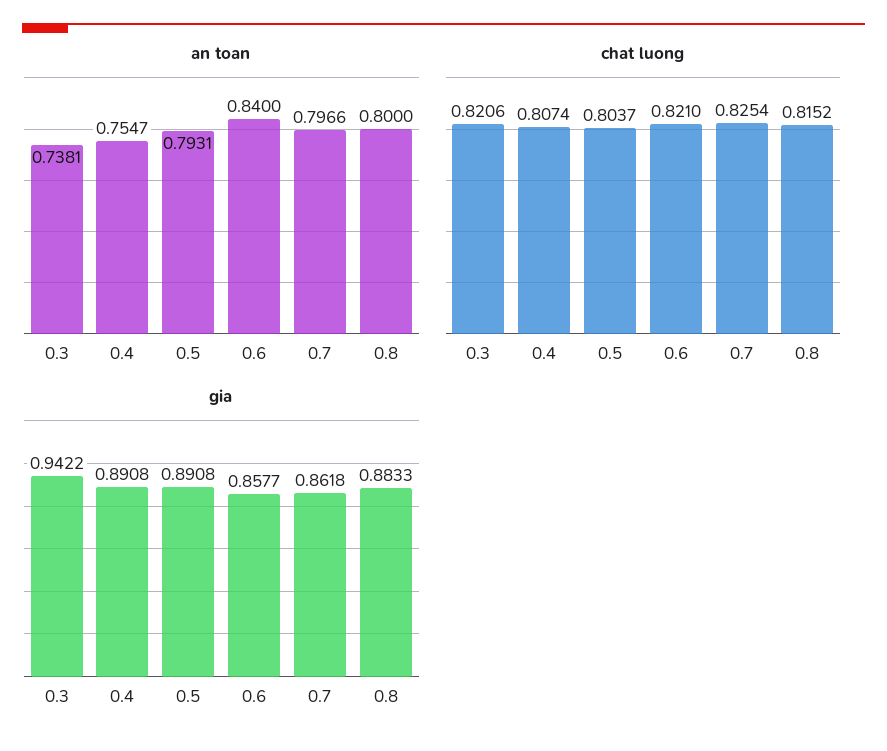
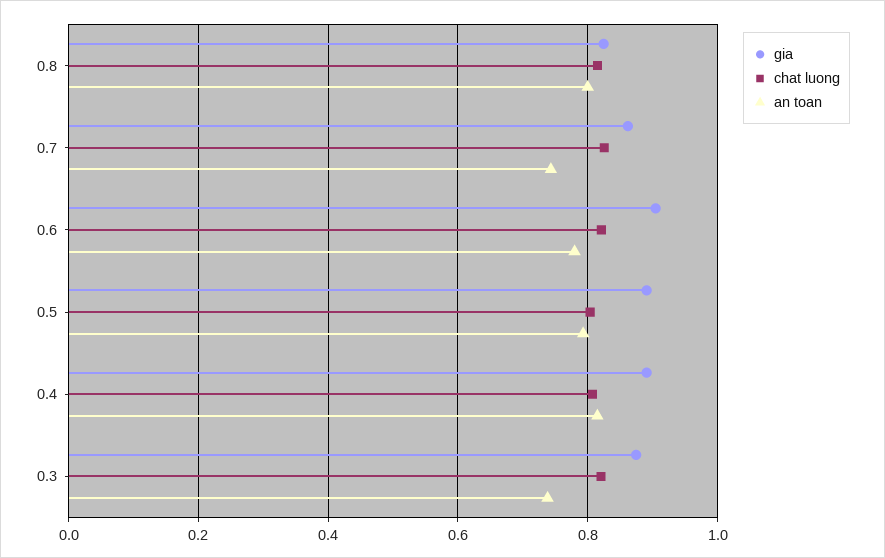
  {
    "an toan": {
      "0.3": 0.7381,
-     "0.4": 0.7547,
+     "0.4": 0.82,
      "0.5": 0.7931,
-     "0.6": 0.84,
+     "0.6": 0.78,
-     "0.7": 0.7966,
+     "0.7": 0.74,
      "0.8": 0.8
    },
    "chat luong": {
      "0.3": 0.8206,
      "0.4": 0.8074,
      "0.5": 0.8037,
      "0.6": 0.821,
      "0.7": 0.8254,
      "0.8": 0.8152
    },
    "gia": {
-     "0.3": 0.9422,
+     "0.3": 0.88,
      "0.4": 0.8908,
      "0.5": 0.8908,
-     "0.6": 0.8577,
+     "0.6": 0.9,
      "0.7": 0.8618,
-     "0.8": 0.8833
+     "0.8": 0.82
    }
  }

